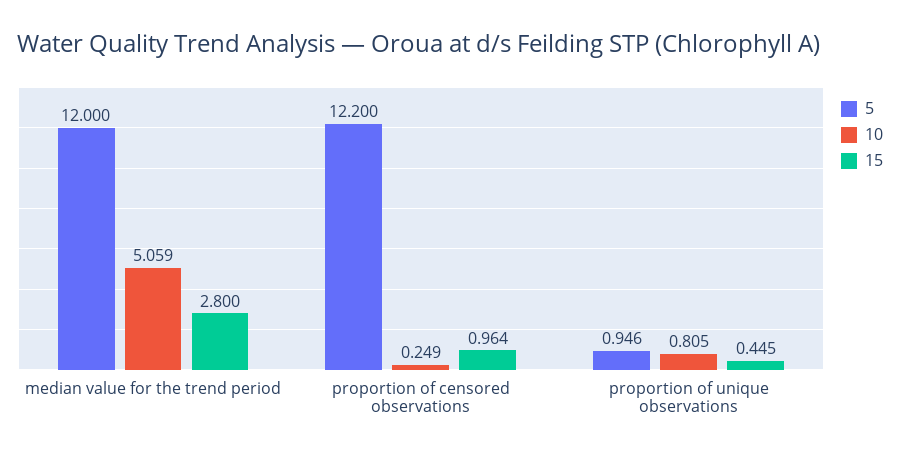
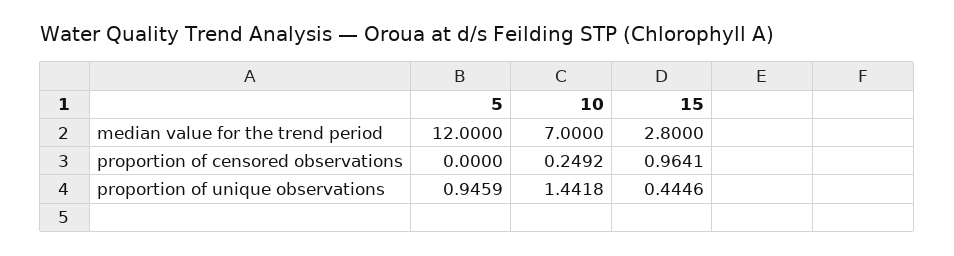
  {
    "5": {
      "median value for the trend period": 12,
-     "proportion of censored observations": 12.2,
+     "proportion of censored observations": 0,
      "proportion of unique observations": 0.9459
    },
    "10": {
-     "median value for the trend period": 5.059,
+     "median value for the trend period": 7,
      "proportion of censored observations": 0.2492,
-     "proportion of unique observations": 0.805
+     "proportion of unique observations": 1.4418
    },
    "15": {
      "median value for the trend period": 2.8,
      "proportion of censored observations": 0.9641,
      "proportion of unique observations": 0.4446
    }
  }

